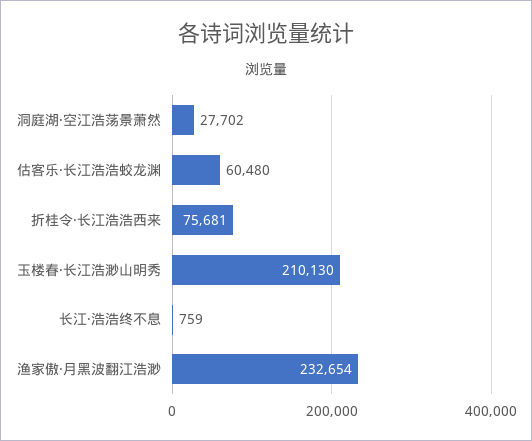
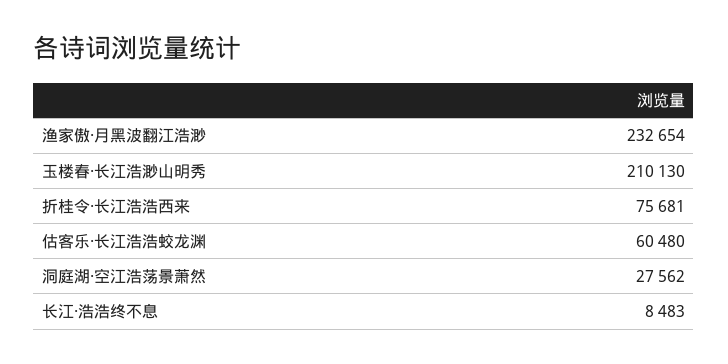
  {
-   "洞庭湖·空江浩荡景萧然": 27702,
+   "洞庭湖·空江浩荡景萧然": 27562,
    "估客乐·长江浩浩蛟龙渊": 60480,
    "折桂令·长江浩浩西来": 75681,
    "玉楼春·长江浩渺山明秀": 210130,
-   "长江·浩浩终不息": 759,
+   "长江·浩浩终不息": 8483,
    "渔家傲·月黑波翻江浩渺": 232654
  }

